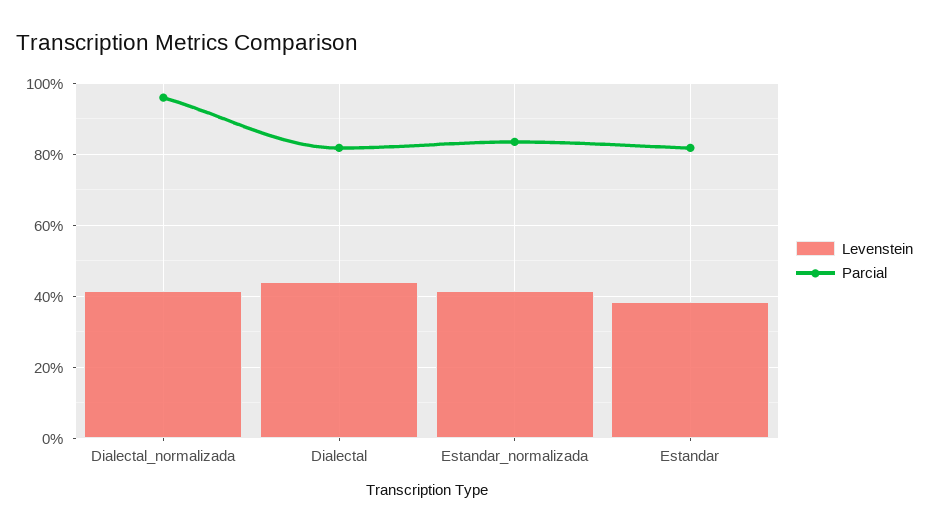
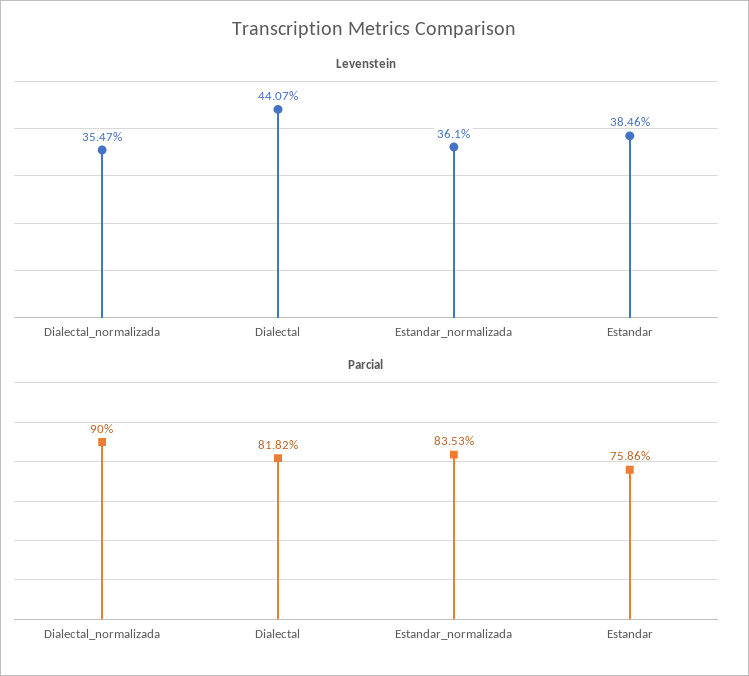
  {
    "Levenstein": {
-     "Dialectal_normalizada": 42,
+     "Dialectal_normalizada": 35.47,
      "Dialectal": 44.07,
-     "Estandar_normalizada": 42,
+     "Estandar_normalizada": 36.1,
      "Estandar": 38.46
    },
    "Parcial": {
-     "Dialectal_normalizada": 96,
+     "Dialectal_normalizada": 90,
      "Dialectal": 81.82,
      "Estandar_normalizada": 83.53,
-     "Estandar": 82
+     "Estandar": 75.86
    }
  }

